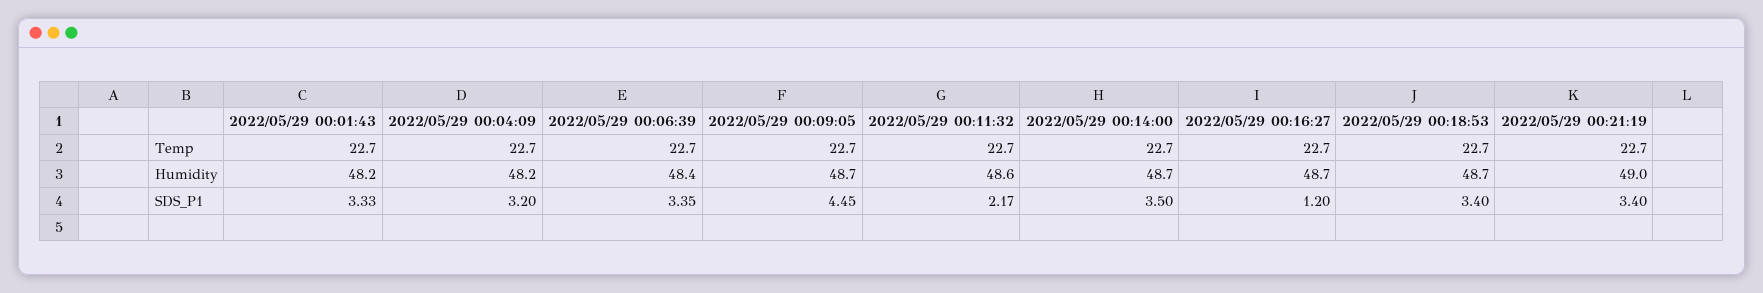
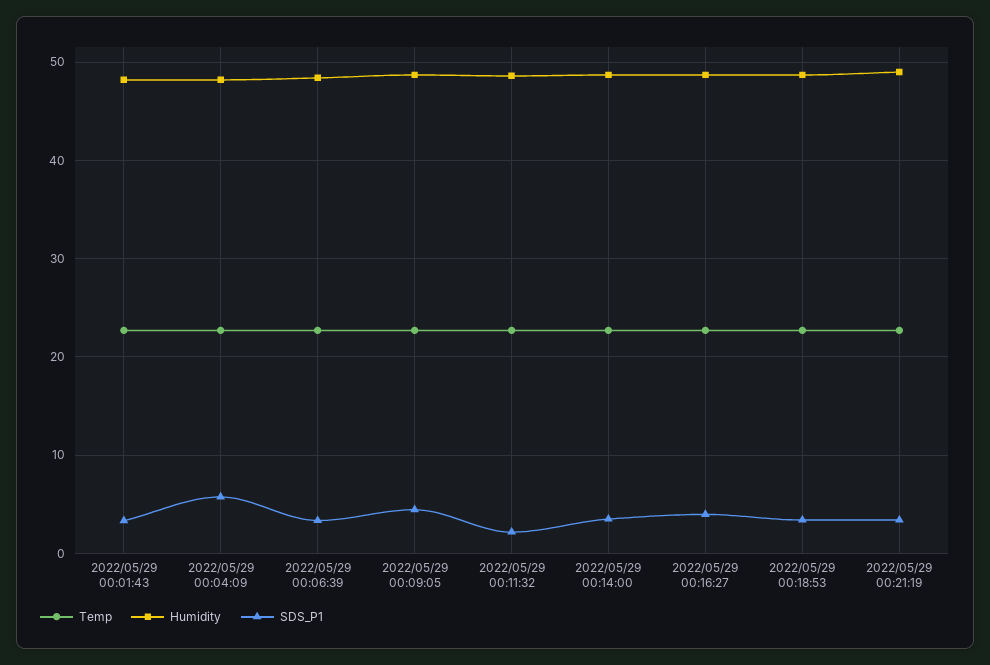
  {
    "Temp": {
      "2022/05/29 00:01:43": 22.7,
      "2022/05/29 00:04:09": 22.7,
      "2022/05/29 00:06:39": 22.7,
      "2022/05/29 00:09:05": 22.7,
      "2022/05/29 00:11:32": 22.7,
      "2022/05/29 00:14:00": 22.7,
      "2022/05/29 00:16:27": 22.7,
      "2022/05/29 00:18:53": 22.7,
      "2022/05/29 00:21:19": 22.7
    },
    "Humidity": {
      "2022/05/29 00:01:43": 48.2,
      "2022/05/29 00:04:09": 48.2,
      "2022/05/29 00:06:39": 48.4,
      "2022/05/29 00:09:05": 48.7,
      "2022/05/29 00:11:32": 48.6,
      "2022/05/29 00:14:00": 48.7,
      "2022/05/29 00:16:27": 48.7,
      "2022/05/29 00:18:53": 48.7,
      "2022/05/29 00:21:19": 49
    },
    "SDS_P1": {
      "2022/05/29 00:01:43": 3.33,
-     "2022/05/29 00:04:09": 3.2,
+     "2022/05/29 00:04:09": 6,
      "2022/05/29 00:06:39": 3.35,
      "2022/05/29 00:09:05": 4.45,
      "2022/05/29 00:11:32": 2.17,
      "2022/05/29 00:14:00": 3.5,
-     "2022/05/29 00:16:27": 1.2,
+     "2022/05/29 00:16:27": 4,
      "2022/05/29 00:18:53": 3.4,
      "2022/05/29 00:21:19": 3.4
    }
  }

